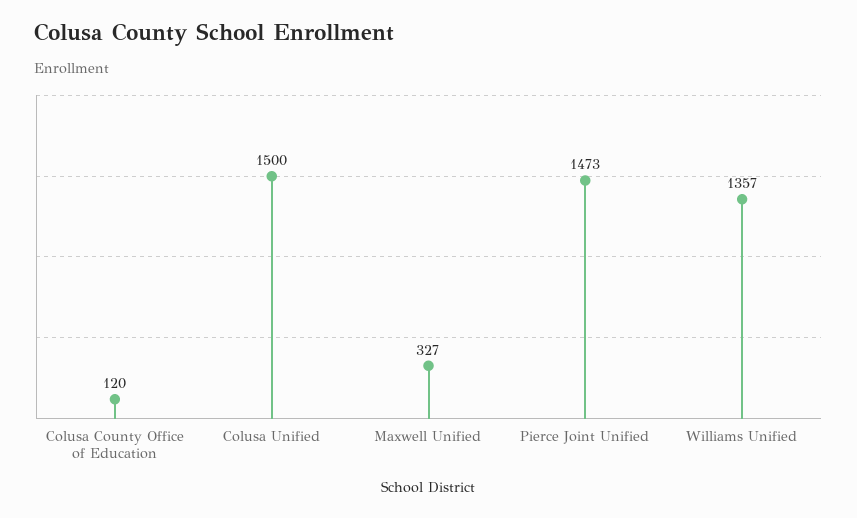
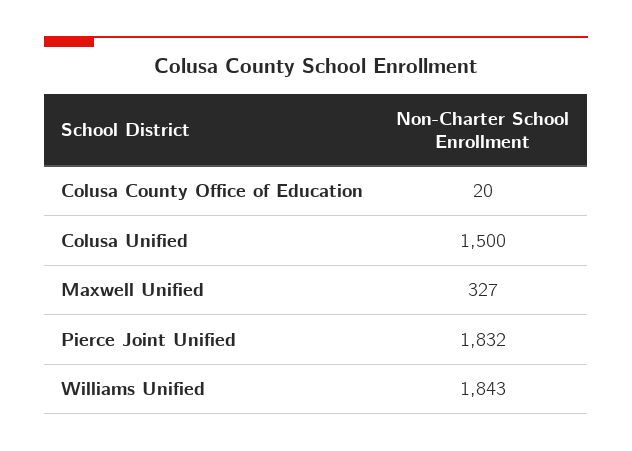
  {
-   "Colusa County Office of Education": 120,
+   "Colusa County Office of Education": 20,
    "Colusa Unified": 1500,
    "Maxwell Unified": 327,
-   "Pierce Joint Unified": 1473,
+   "Pierce Joint Unified": 1832,
-   "Williams Unified": 1357
+   "Williams Unified": 1843
  }

